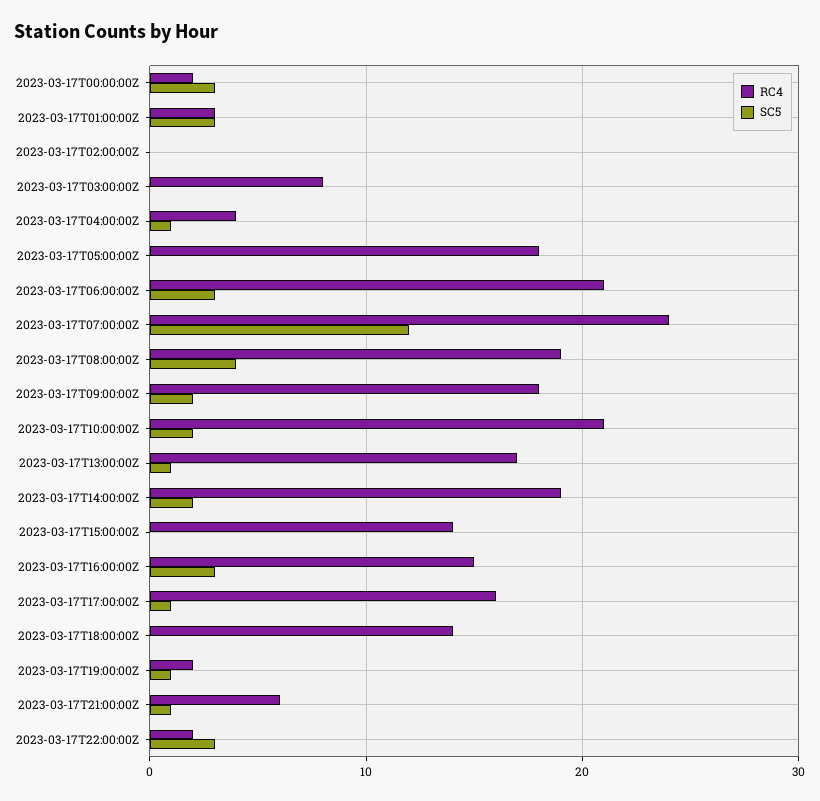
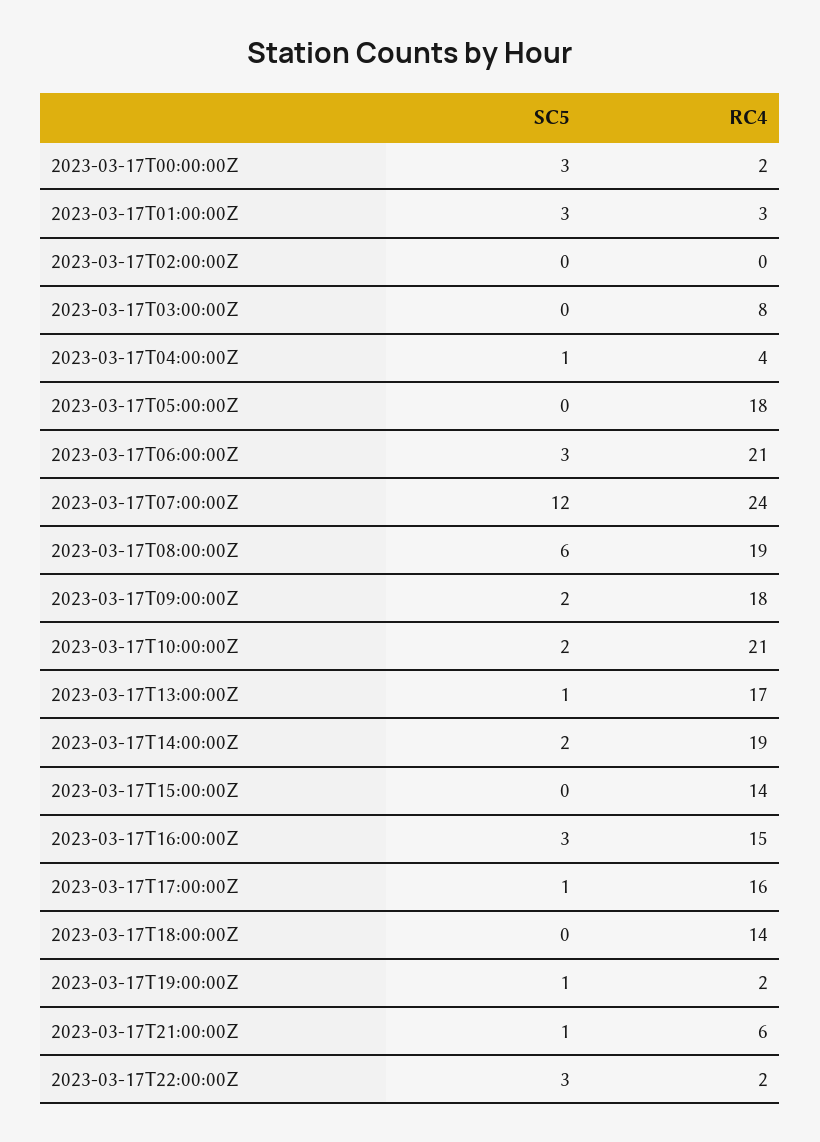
  {
    "RC4": {
      "2023-03-17T00:00:00Z": 2,
      "2023-03-17T01:00:00Z": 3,
      "2023-03-17T02:00:00Z": 0,
      "2023-03-17T03:00:00Z": 8,
      "2023-03-17T04:00:00Z": 4,
      "2023-03-17T05:00:00Z": 18,
      "2023-03-17T06:00:00Z": 21,
      "2023-03-17T07:00:00Z": 24,
      "2023-03-17T08:00:00Z": 19,
      "2023-03-17T09:00:00Z": 18,
      "2023-03-17T10:00:00Z": 21,
      "2023-03-17T13:00:00Z": 17,
      "2023-03-17T14:00:00Z": 19,
      "2023-03-17T15:00:00Z": 14,
      "2023-03-17T16:00:00Z": 15,
      "2023-03-17T17:00:00Z": 16,
      "2023-03-17T18:00:00Z": 14,
      "2023-03-17T19:00:00Z": 2,
      "2023-03-17T21:00:00Z": 6,
      "2023-03-17T22:00:00Z": 2
    },
    "SC5": {
      "2023-03-17T00:00:00Z": 3,
      "2023-03-17T01:00:00Z": 3,
      "2023-03-17T02:00:00Z": 0,
      "2023-03-17T03:00:00Z": 0,
      "2023-03-17T04:00:00Z": 1,
      "2023-03-17T05:00:00Z": 0,
      "2023-03-17T06:00:00Z": 3,
      "2023-03-17T07:00:00Z": 12,
-     "2023-03-17T08:00:00Z": 4,
+     "2023-03-17T08:00:00Z": 6,
      "2023-03-17T09:00:00Z": 2,
      "2023-03-17T10:00:00Z": 2,
      "2023-03-17T13:00:00Z": 1,
      "2023-03-17T14:00:00Z": 2,
      "2023-03-17T15:00:00Z": 0,
      "2023-03-17T16:00:00Z": 3,
      "2023-03-17T17:00:00Z": 1,
      "2023-03-17T18:00:00Z": 0,
      "2023-03-17T19:00:00Z": 1,
      "2023-03-17T21:00:00Z": 1,
      "2023-03-17T22:00:00Z": 3
    }
  }

